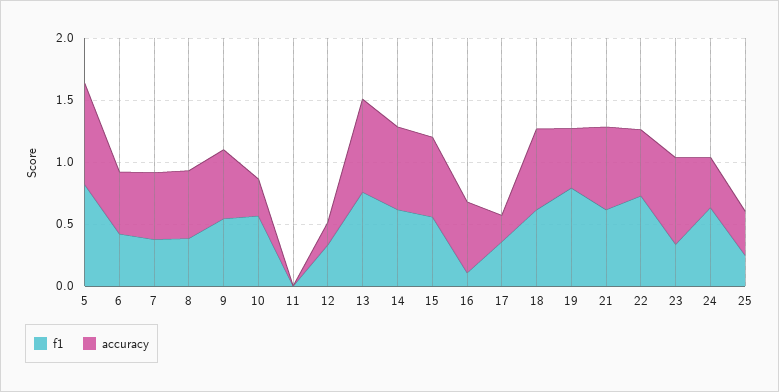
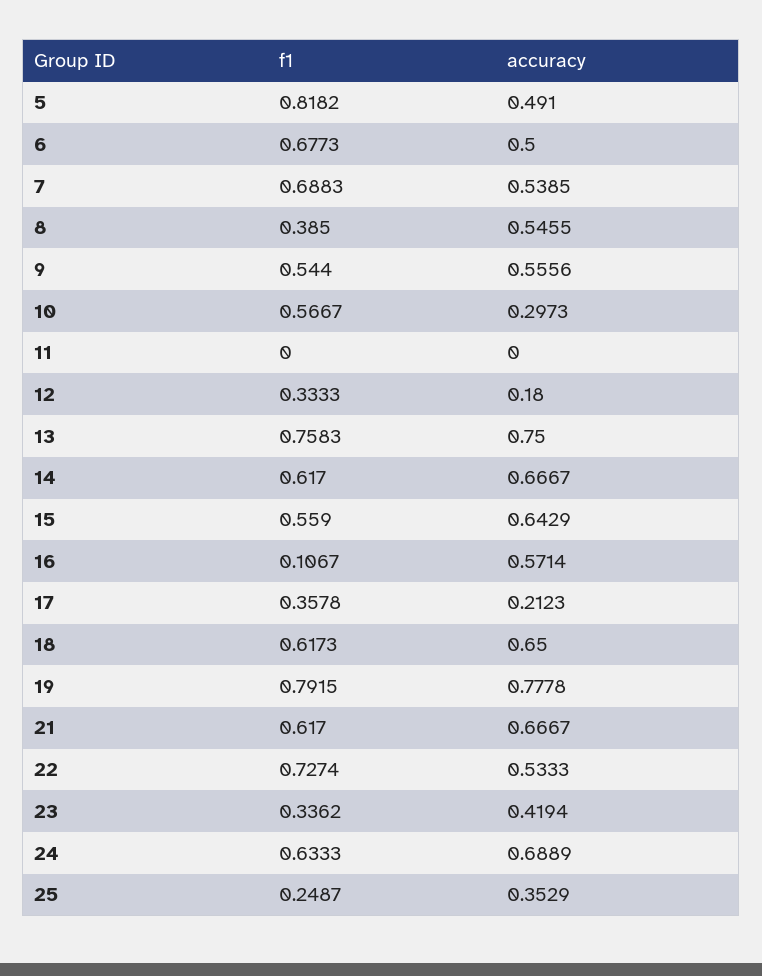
  {
    "f1": {
      "5": 0.8182,
-     "6": 0.4,
+     "6": 0.6773,
-     "7": 0.4,
+     "7": 0.6883,
      "8": 0.385,
      "9": 0.544,
      "10": 0.5667,
      "11": 0,
      "12": 0.3333,
      "13": 0.7583,
      "14": 0.617,
      "15": 0.559,
      "16": 0.1067,
      "17": 0.3578,
      "18": 0.6173,
      "19": 0.7915,
      "21": 0.617,
      "22": 0.7274,
      "23": 0.3362,
      "24": 0.6333,
      "25": 0.2487
    },
    "accuracy": {
-     "5": 0.8,
+     "5": 0.491,
      "6": 0.5,
      "7": 0.5385,
      "8": 0.5455,
      "9": 0.5556,
      "10": 0.2973,
      "11": 0,
      "12": 0.18,
      "13": 0.75,
      "14": 0.6667,
      "15": 0.6429,
      "16": 0.5714,
      "17": 0.2123,
      "18": 0.65,
-     "19": 0.5,
+     "19": 0.7778,
      "21": 0.6667,
      "22": 0.5333,
-     "23": 0.7,
+     "23": 0.4194,
-     "24": 0.4,
+     "24": 0.6889,
      "25": 0.3529
    }
  }

